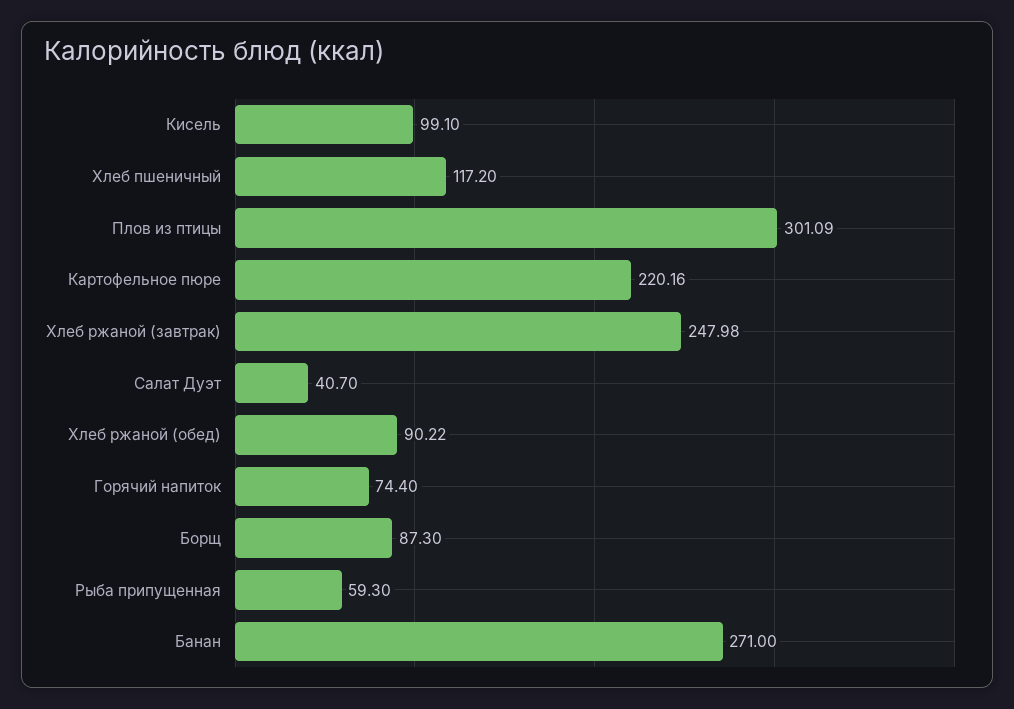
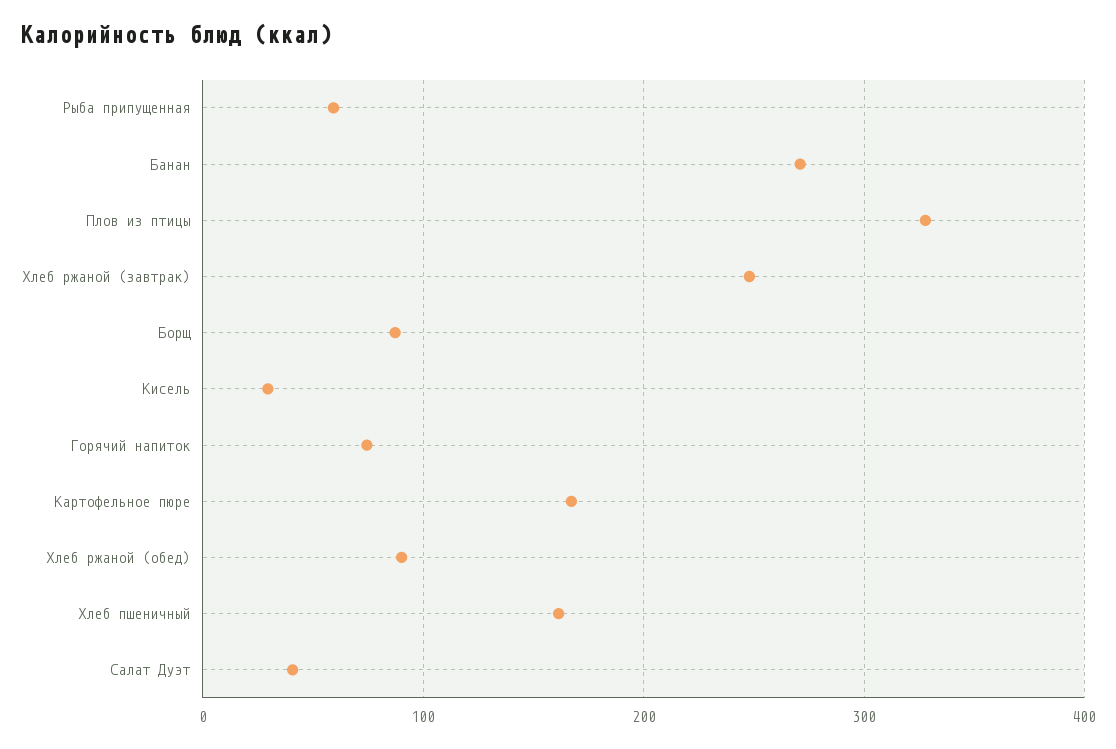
  {
-   "Кисель": 99.1,
+   "Кисель": 30,
-   "Хлеб пшеничный": 117.2,
+   "Хлеб пшеничный": 160,
-   "Плов из птицы": 301.09,
+   "Плов из птицы": 330,
-   "Картофельное пюре": 220.16,
+   "Картофельное пюре": 170,
    "Хлеб ржаной (завтрак)": 247.98,
    "Салат Дуэт": 40.7,
    "Хлеб ржаной (обед)": 90.22,
    "Горячий напиток": 74.4,
    "Борщ": 87.3,
    "Рыба припущенная": 59.3,
    "Банан": 271
  }

